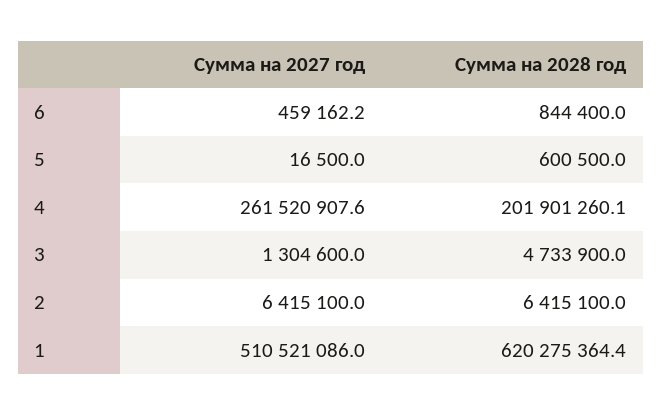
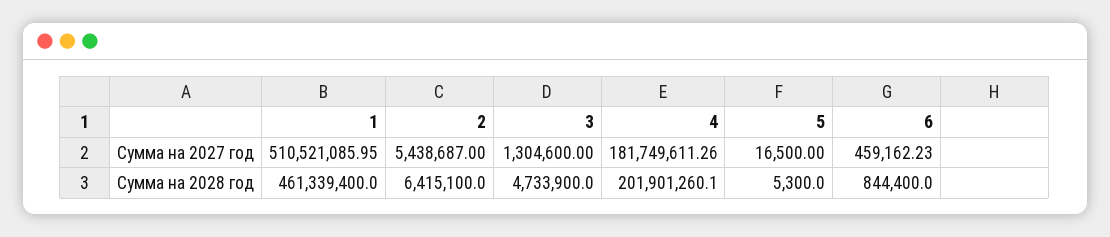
  {
    "Сумма на 2027 год": {
      "6": 459162.23,
      "5": 16500,
-     "4": 261520907.6,
+     "4": 181749611.26,
      "3": 1304600,
-     "2": 6415100,
+     "2": 5438687,
      "1": 510521085.95
    },
    "Сумма на 2028 год": {
      "6": 844400,
-     "5": 600500,
+     "5": 5300,
      "4": 201901260.1,
      "3": 4733900,
      "2": 6415100,
-     "1": 620275364.4
+     "1": 461339400
    }
  }

